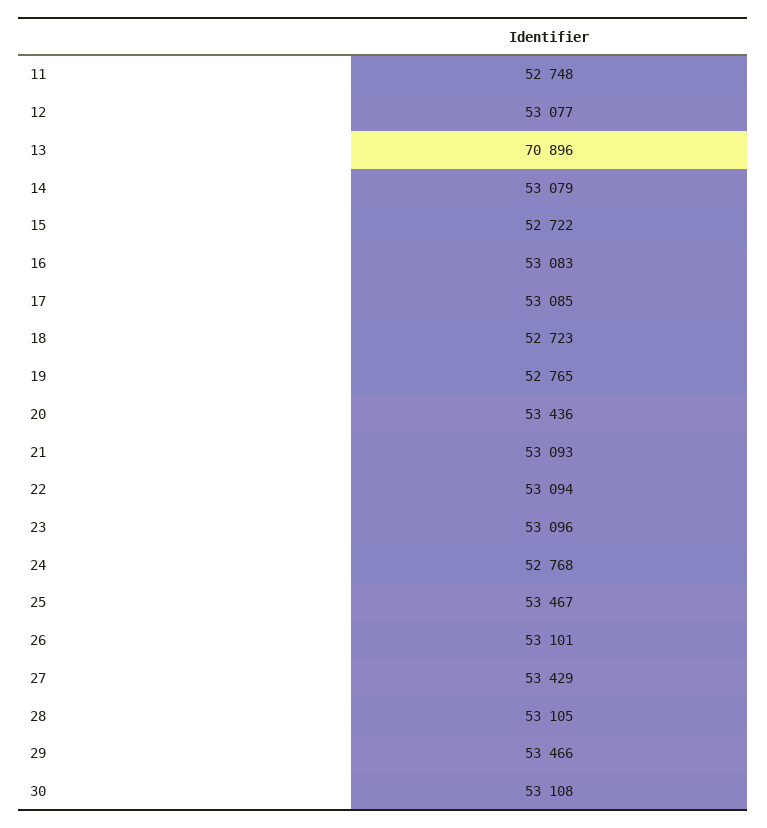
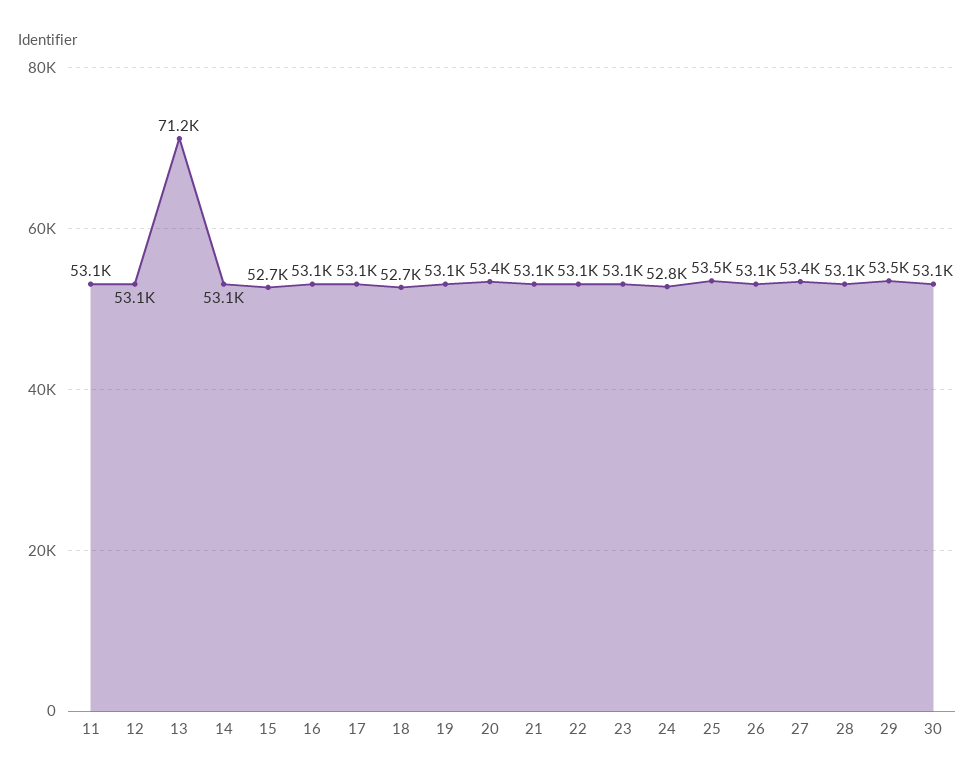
  {
-   "11": 52748,
+   "11": 53100,
    "12": 53077,
-   "13": 70896,
+   "13": 71200,
    "14": 53079,
    "15": 52722,
    "16": 53083,
    "17": 53085,
    "18": 52723,
-   "19": 52765,
+   "19": 53100,
    "20": 53436,
    "21": 53093,
    "22": 53094,
    "23": 53096,
    "24": 52768,
    "25": 53467,
    "26": 53101,
    "27": 53429,
    "28": 53105,
    "29": 53466,
    "30": 53108
  }

